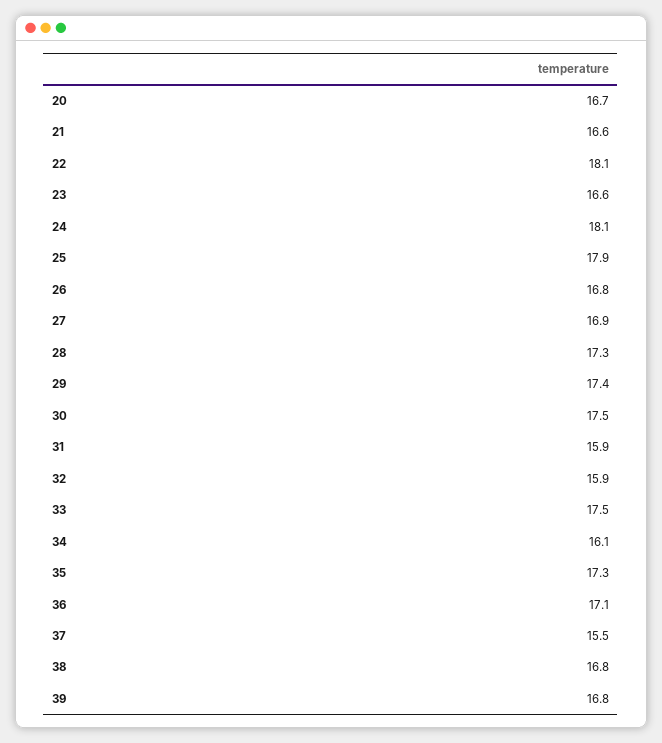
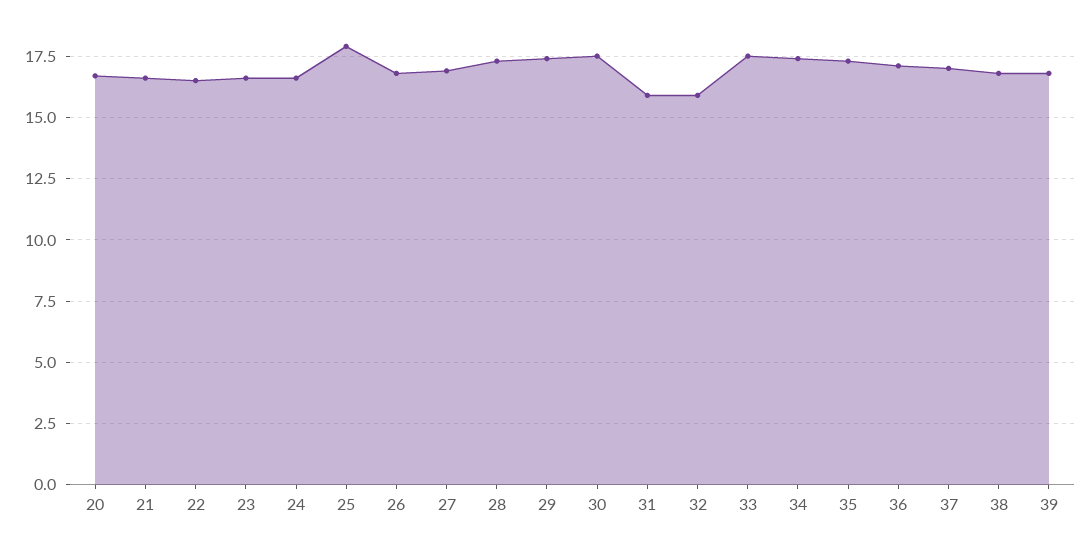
  {
    "20": 16.7,
    "21": 16.6,
-   "22": 18.1,
+   "22": 16.5,
    "23": 16.6,
-   "24": 18.1,
+   "24": 16.5,
    "25": 17.9,
    "26": 16.8,
    "27": 16.9,
    "28": 17.3,
    "29": 17.4,
    "30": 17.5,
    "31": 15.9,
    "32": 15.9,
    "33": 17.5,
-   "34": 16.1,
+   "34": 17.5,
    "35": 17.3,
    "36": 17.1,
-   "37": 15.5,
+   "37": 17,
    "38": 16.8,
    "39": 16.8
  }

